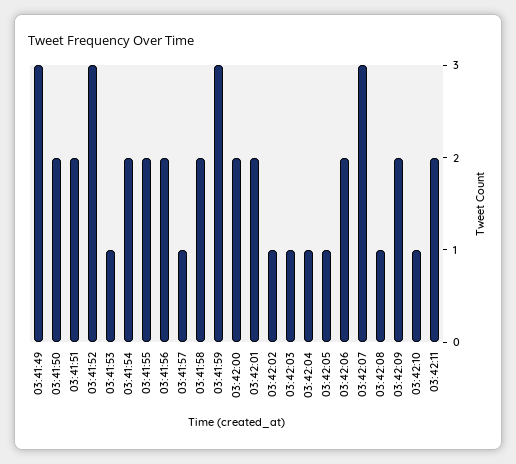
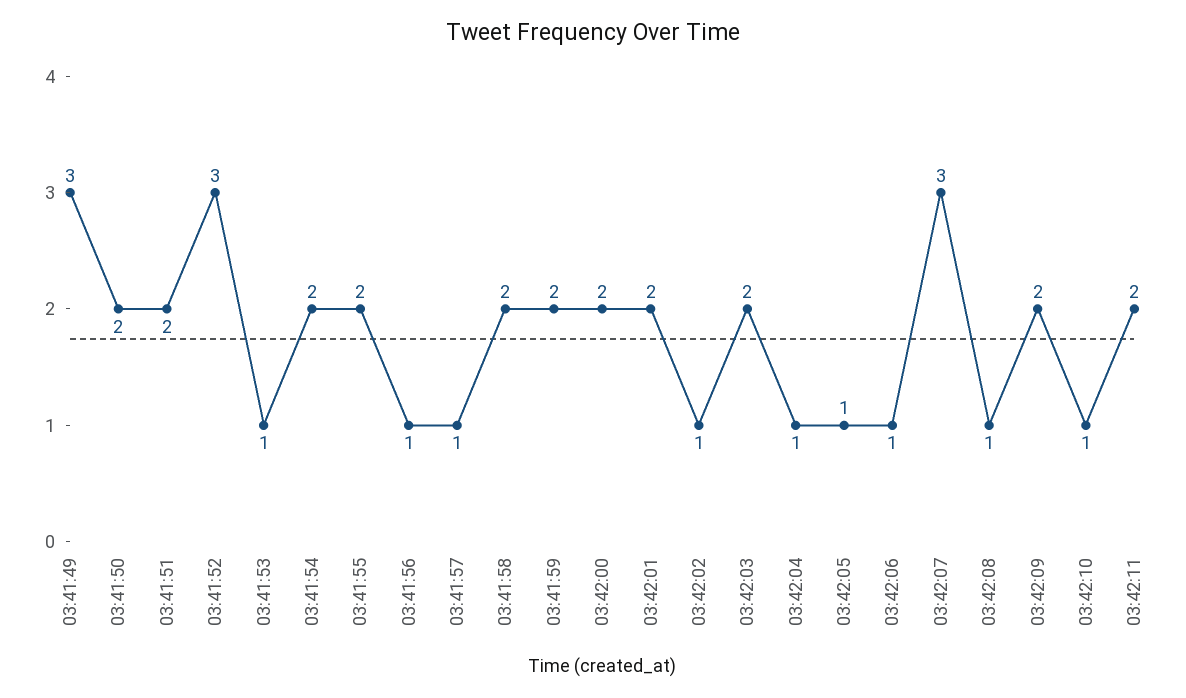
  {
    "03:41:49": 3,
    "03:41:50": 2,
    "03:41:51": 2,
    "03:41:52": 3,
    "03:41:53": 1,
    "03:41:54": 2,
    "03:41:55": 2,
-   "03:41:56": 2,
+   "03:41:56": 1,
    "03:41:57": 1,
    "03:41:58": 2,
-   "03:41:59": 3,
+   "03:41:59": 2,
    "03:42:00": 2,
    "03:42:01": 2,
    "03:42:02": 1,
-   "03:42:03": 1,
+   "03:42:03": 2,
    "03:42:04": 1,
    "03:42:05": 1,
-   "03:42:06": 2,
+   "03:42:06": 1,
    "03:42:07": 3,
    "03:42:08": 1,
    "03:42:09": 2,
    "03:42:10": 1,
    "03:42:11": 2
  }

